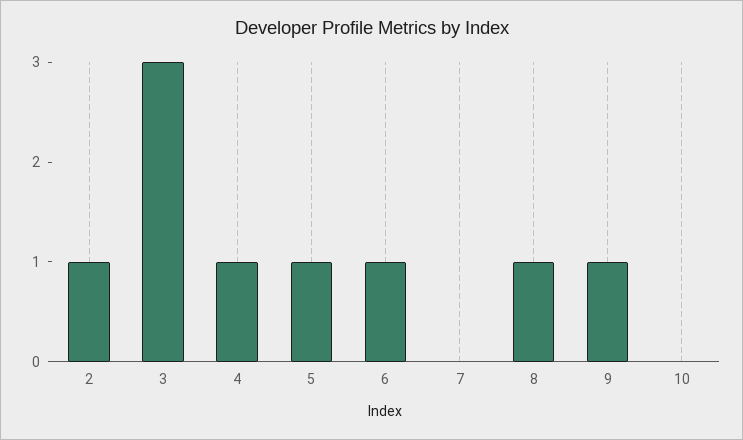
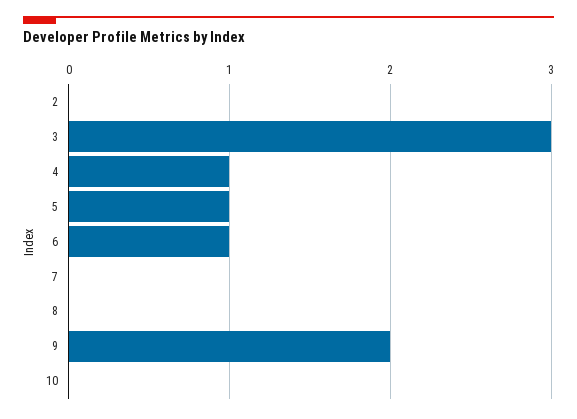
  {
-   "2": 1,
+   "2": 0,
    "3": 3,
    "4": 1,
    "5": 1,
    "6": 1,
    "7": 0,
-   "8": 1,
+   "8": 0,
-   "9": 1,
+   "9": 2,
    "10": 0
  }

